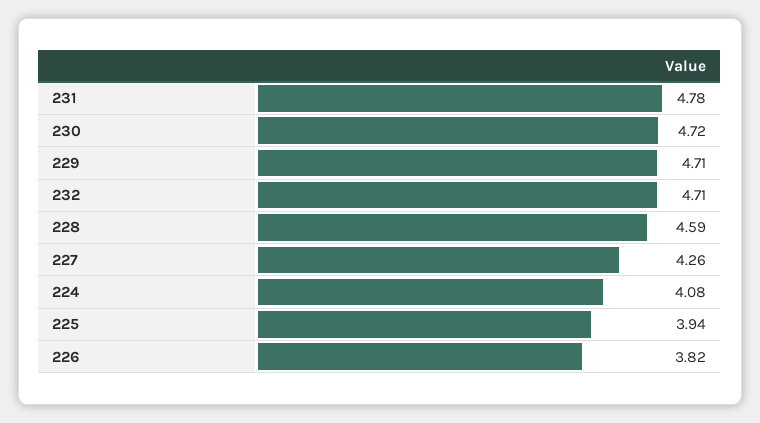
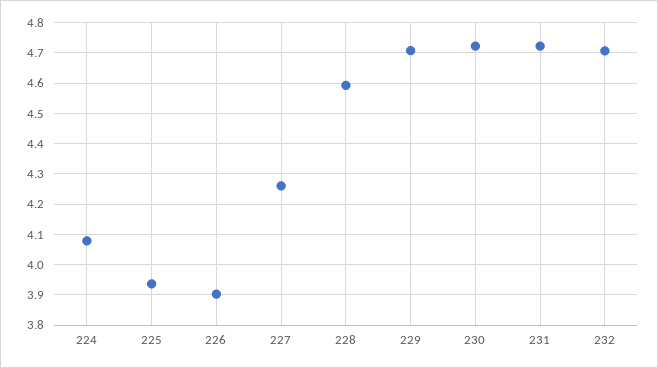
  {
-   "231": 4.78,
+   "231": 4.72,
    "230": 4.72,
    "229": 4.71,
    "232": 4.71,
    "228": 4.59,
    "227": 4.26,
    "224": 4.08,
    "225": 3.94,
-   "226": 3.82
+   "226": 3.9
  }

